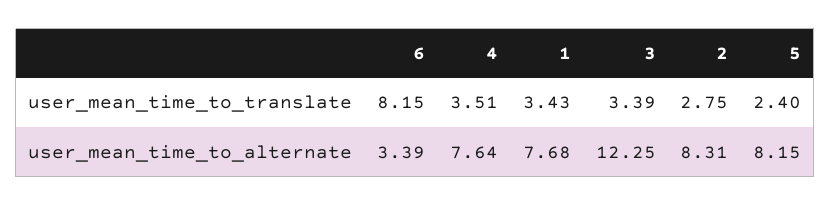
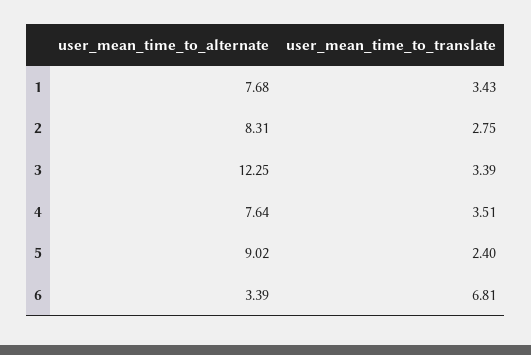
  {
    "6": {
-     "user_mean_time_to_translate": 8.15,
+     "user_mean_time_to_translate": 6.81,
      "user_mean_time_to_alternate": 3.39
    },
    "4": {
      "user_mean_time_to_translate": 3.51,
      "user_mean_time_to_alternate": 7.64
    },
    "1": {
      "user_mean_time_to_translate": 3.43,
      "user_mean_time_to_alternate": 7.68
    },
    "3": {
      "user_mean_time_to_translate": 3.39,
      "user_mean_time_to_alternate": 12.25
    },
    "2": {
      "user_mean_time_to_translate": 2.75,
      "user_mean_time_to_alternate": 8.31
    },
    "5": {
      "user_mean_time_to_translate": 2.4,
-     "user_mean_time_to_alternate": 8.15
+     "user_mean_time_to_alternate": 9.02
    }
  }

